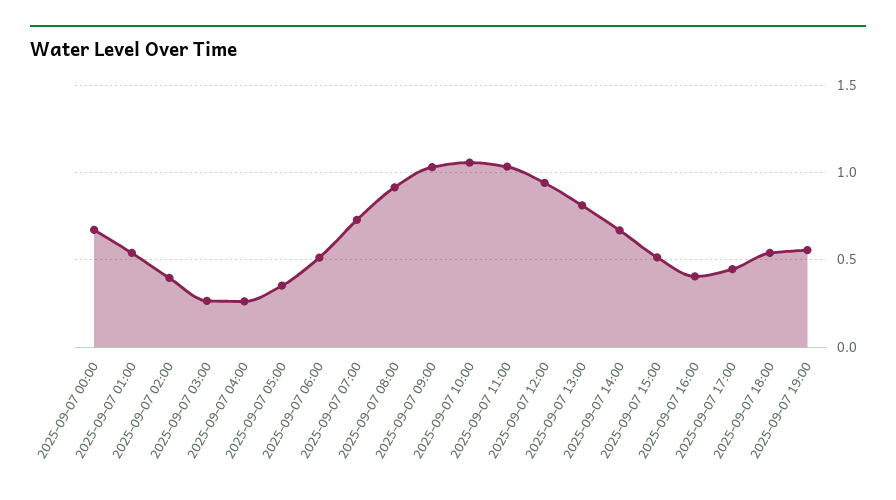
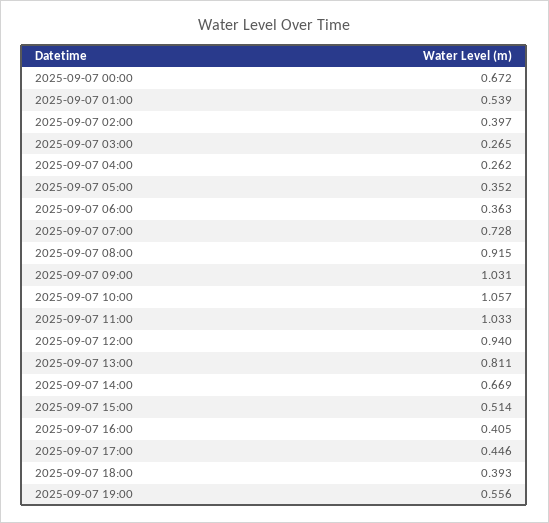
  {
    "2025-09-07 00:00": 0.672,
    "2025-09-07 01:00": 0.539,
    "2025-09-07 02:00": 0.397,
    "2025-09-07 03:00": 0.265,
    "2025-09-07 04:00": 0.262,
    "2025-09-07 05:00": 0.352,
-   "2025-09-07 06:00": 0.5,
+   "2025-09-07 06:00": 0.363,
    "2025-09-07 07:00": 0.728,
    "2025-09-07 08:00": 0.915,
    "2025-09-07 09:00": 1.031,
    "2025-09-07 10:00": 1.057,
    "2025-09-07 11:00": 1.033,
    "2025-09-07 12:00": 0.94,
    "2025-09-07 13:00": 0.811,
    "2025-09-07 14:00": 0.669,
    "2025-09-07 15:00": 0.514,
    "2025-09-07 16:00": 0.405,
    "2025-09-07 17:00": 0.446,
-   "2025-09-07 18:00": 0.55,
+   "2025-09-07 18:00": 0.393,
    "2025-09-07 19:00": 0.556
  }

